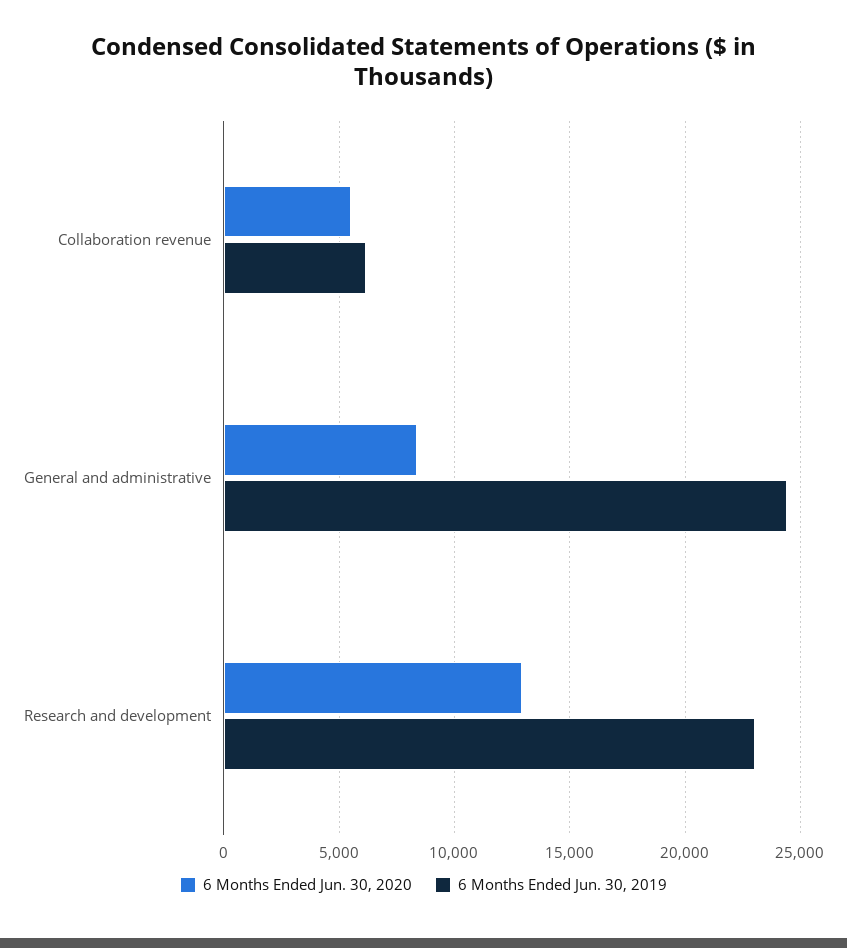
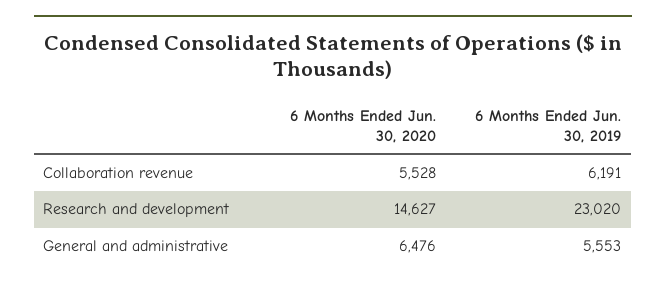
  {
    "6 Months Ended Jun. 30, 2020": {
      "Collaboration revenue": 5528,
-     "General and administrative": 8500,
+     "General and administrative": 6476,
-     "Research and development": 13000
+     "Research and development": 14627
    },
    "6 Months Ended Jun. 30, 2019": {
      "Collaboration revenue": 6191,
-     "General and administrative": 24500,
+     "General and administrative": 5553,
      "Research and development": 23020
    }
  }

